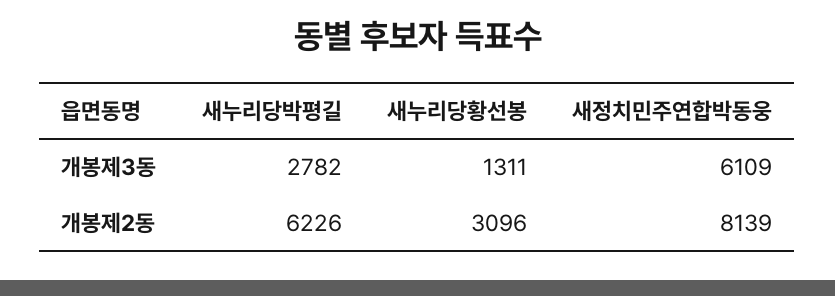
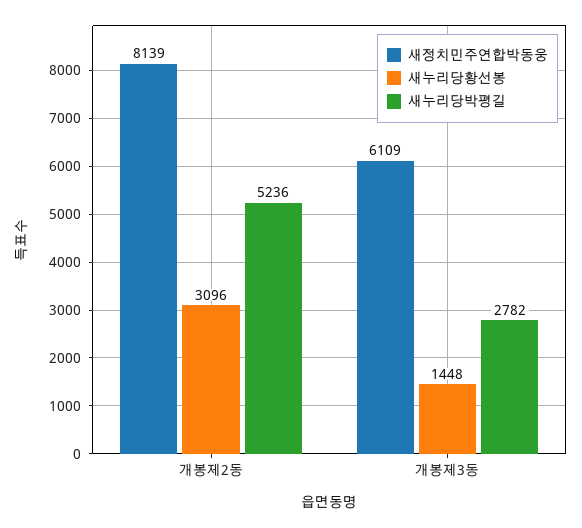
  {
    "새누리당박평길": {
      "개봉제3동": 2782,
-     "개봉제2동": 6226
+     "개봉제2동": 5236
    },
    "새누리당황선봉": {
-     "개봉제3동": 1311,
+     "개봉제3동": 1448,
      "개봉제2동": 3096
    },
    "새정치민주연합박동웅": {
      "개봉제3동": 6109,
      "개봉제2동": 8139
    }
  }

